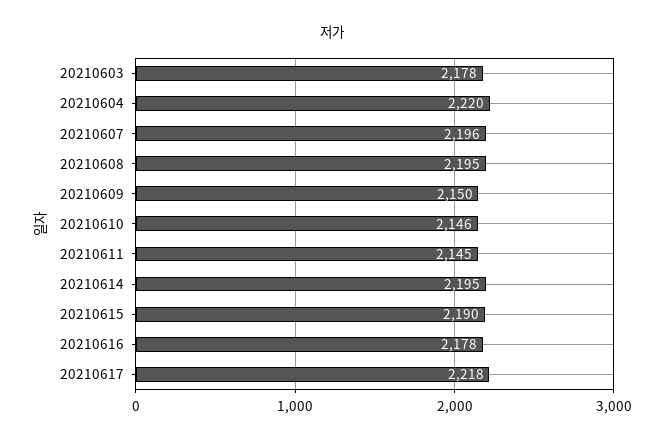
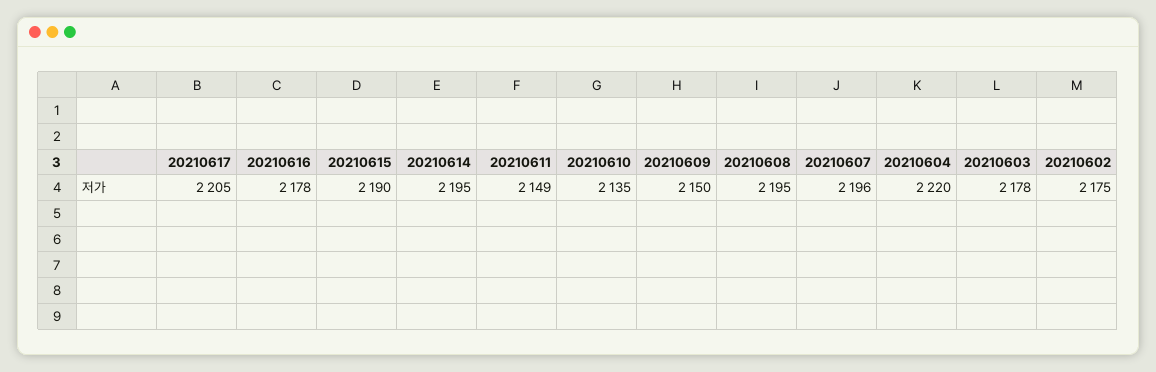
  {
    "20210603": 2178,
    "20210604": 2220,
    "20210607": 2196,
    "20210608": 2195,
    "20210609": 2150,
-   "20210610": 2146,
+   "20210610": 2135,
-   "20210611": 2145,
+   "20210611": 2149,
    "20210614": 2195,
    "20210615": 2190,
    "20210616": 2178,
-   "20210617": 2218
+   "20210617": 2205,
+   "20210602": 2175
  }

